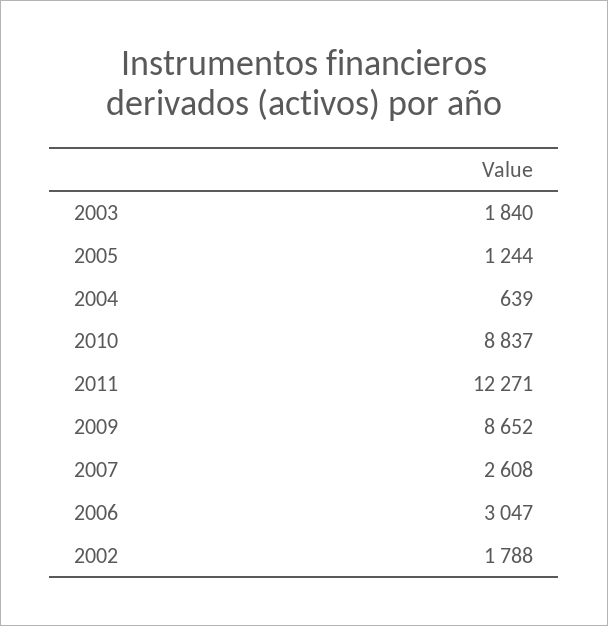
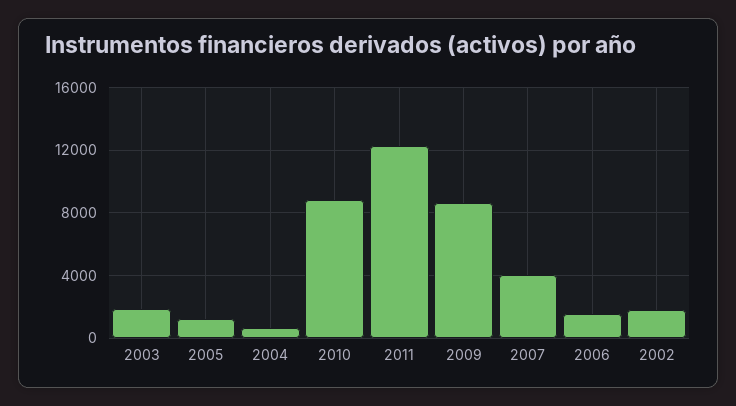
  {
    "2003": 1840,
    "2005": 1244,
    "2004": 639,
    "2010": 8837,
    "2011": 12271,
    "2009": 8652,
-   "2007": 2608,
+   "2007": 4000,
-   "2006": 3047,
+   "2006": 1500,
    "2002": 1788
  }

